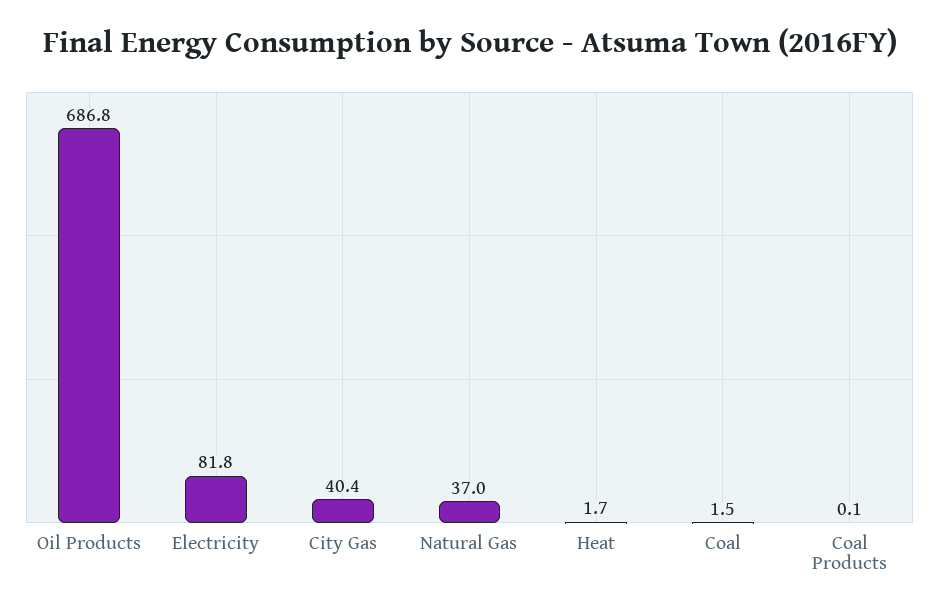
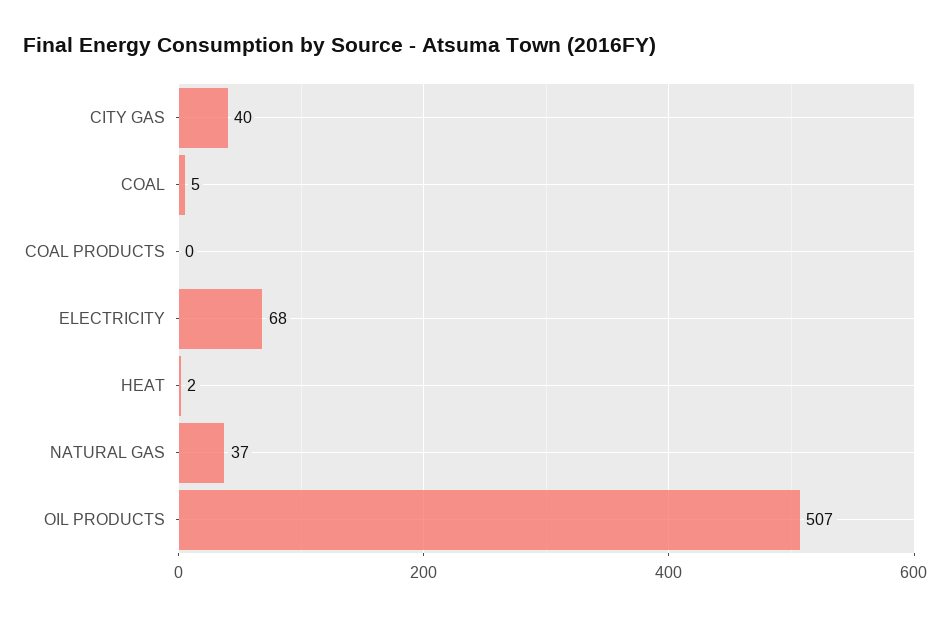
  {
-   "Oil Products": 686.8,
+   "Oil Products": 507,
-   "Electricity": 81.8,
+   "Electricity": 68,
    "City Gas": 40.4,
    "Natural Gas": 37,
    "Heat": 1.7,
-   "Coal": 1.5,
+   "Coal": 5,
    "Coal Products": 0.1
  }

